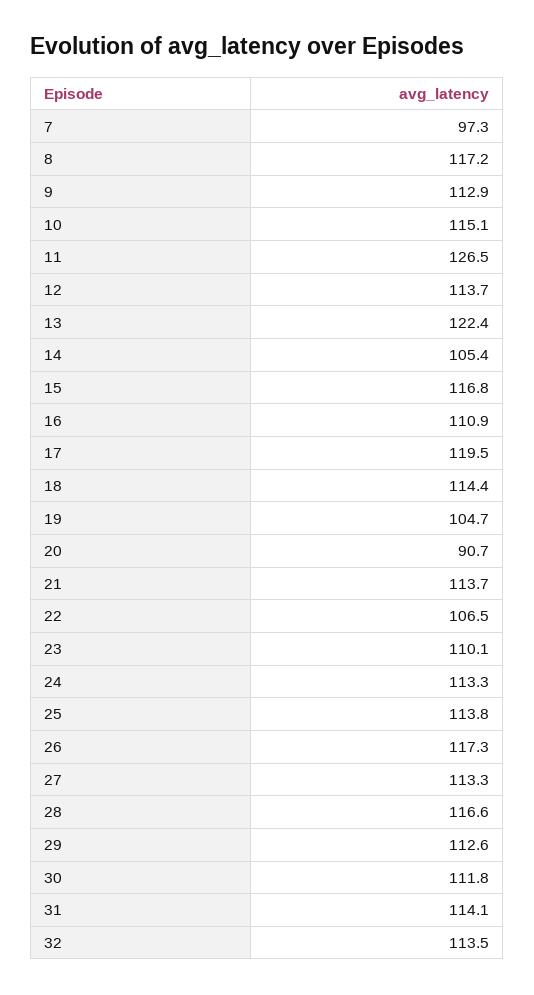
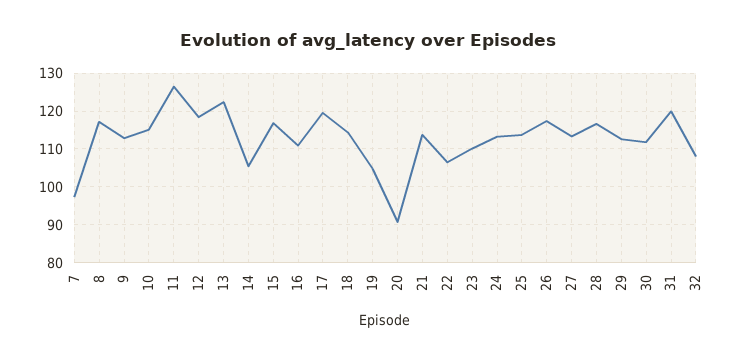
  {
    "7": 97.3,
    "8": 117.2,
    "9": 112.9,
    "10": 115.1,
    "11": 126.5,
-   "12": 113.7,
+   "12": 118,
    "13": 122.4,
    "14": 105.4,
    "15": 116.8,
    "16": 110.9,
    "17": 119.5,
    "18": 114.4,
    "19": 104.7,
    "20": 90.7,
    "21": 113.7,
    "22": 106.5,
    "23": 110.1,
    "24": 113.3,
    "25": 113.8,
    "26": 117.3,
    "27": 113.3,
    "28": 116.6,
    "29": 112.6,
    "30": 111.8,
-   "31": 114.1,
+   "31": 120,
-   "32": 113.5
+   "32": 108
  }

